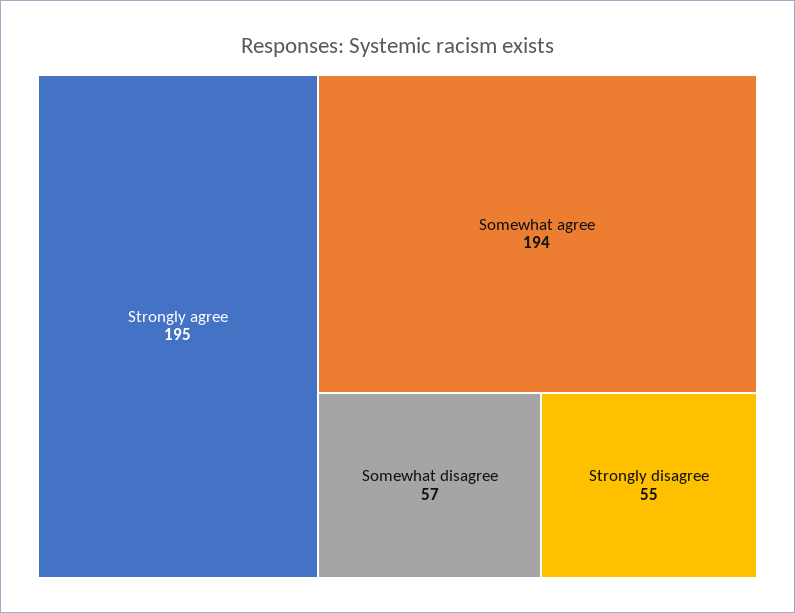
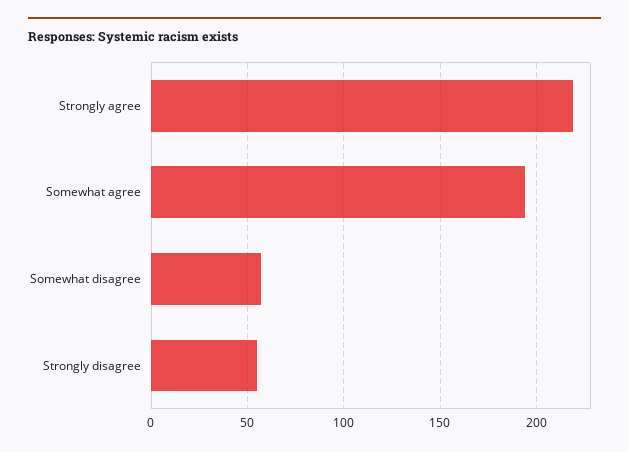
  {
-   "Strongly agree": 195,
+   "Strongly agree": 220,
    "Somewhat agree": 194,
    "Somewhat disagree": 57,
    "Strongly disagree": 55
  }

